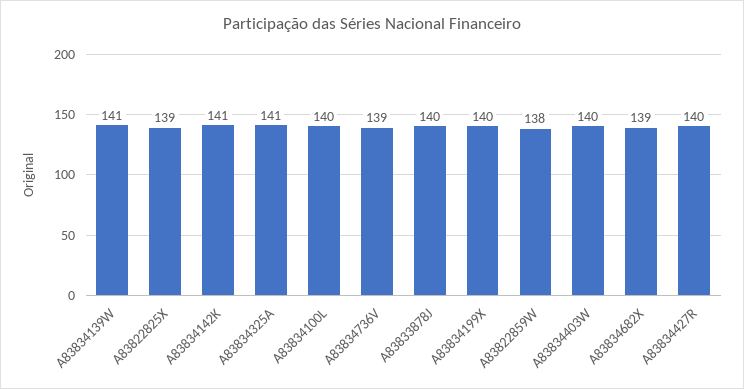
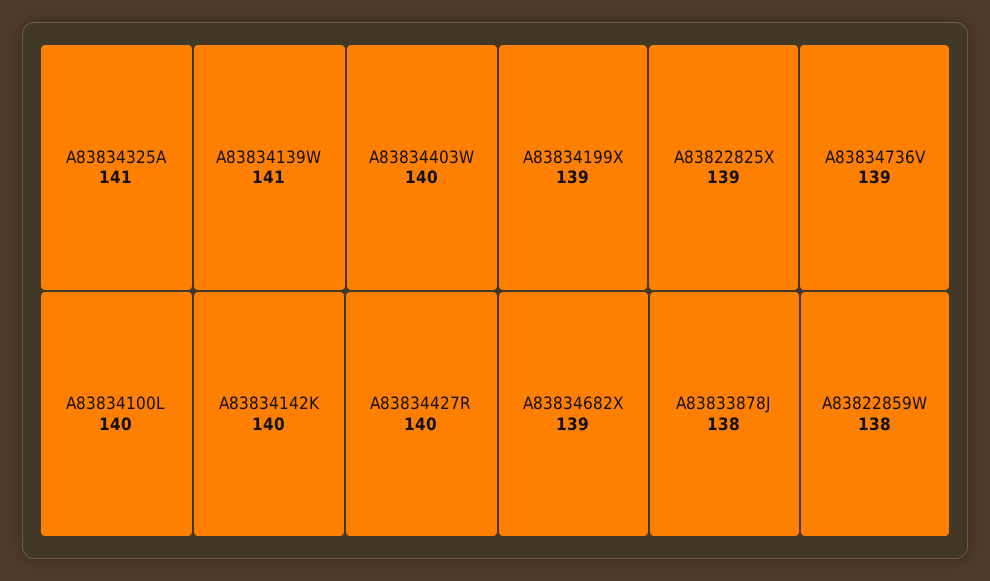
  {
    "A83834139W": 141,
    "A83822825X": 139,
-   "A83834142K": 141,
+   "A83834142K": 140,
    "A83834325A": 141,
    "A83834100L": 140,
    "A83834736V": 139,
-   "A83833878J": 140,
+   "A83833878J": 138,
-   "A83834199X": 140,
+   "A83834199X": 139,
    "A83822859W": 138,
    "A83834403W": 140,
    "A83834682X": 139,
    "A83834427R": 140
  }

